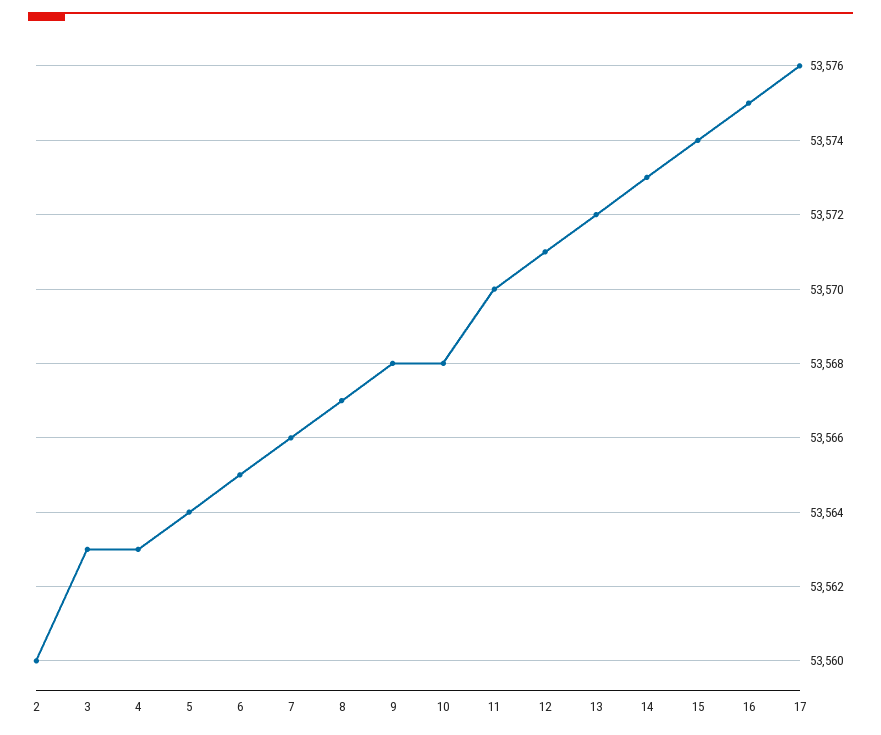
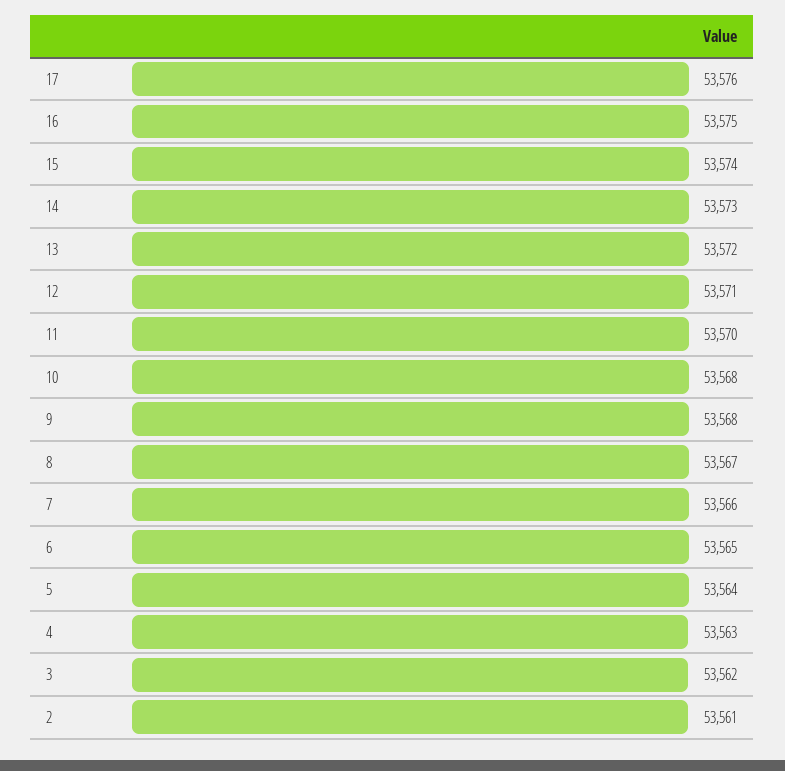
  {
-   "2": 53560,
+   "2": 53561,
-   "3": 53563,
+   "3": 53562,
    "4": 53563,
    "5": 53564,
    "6": 53565,
    "7": 53566,
    "8": 53567,
    "9": 53568,
    "10": 53568,
    "11": 53570,
    "12": 53571,
    "13": 53572,
    "14": 53573,
    "15": 53574,
    "16": 53575,
    "17": 53576
  }

